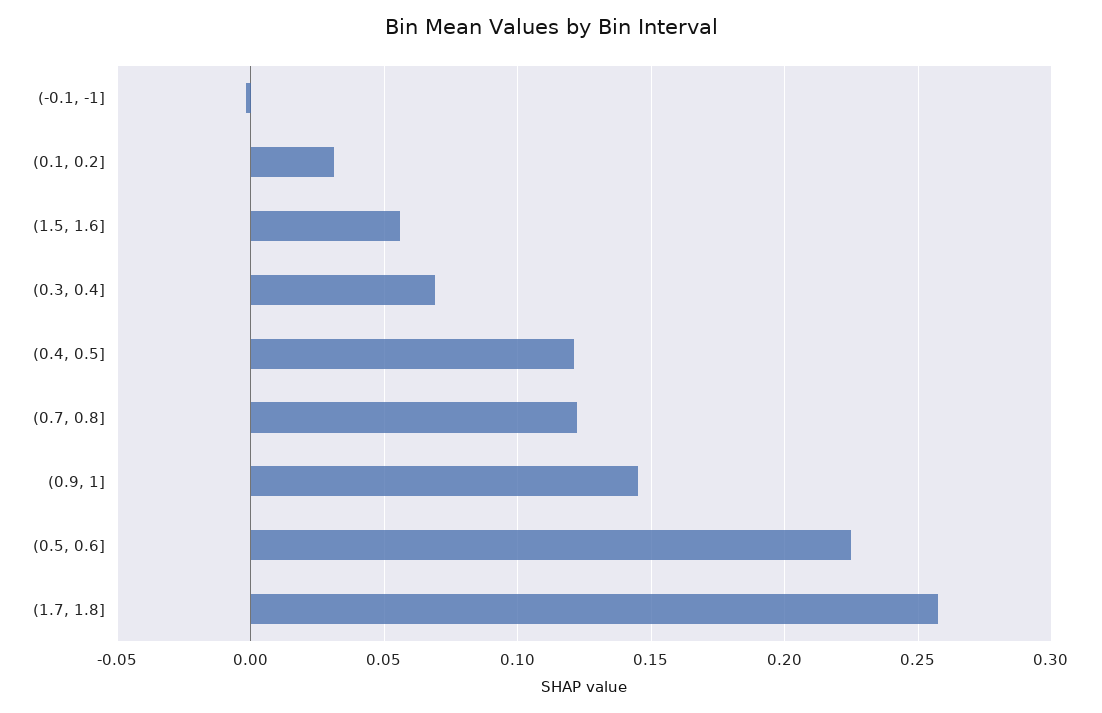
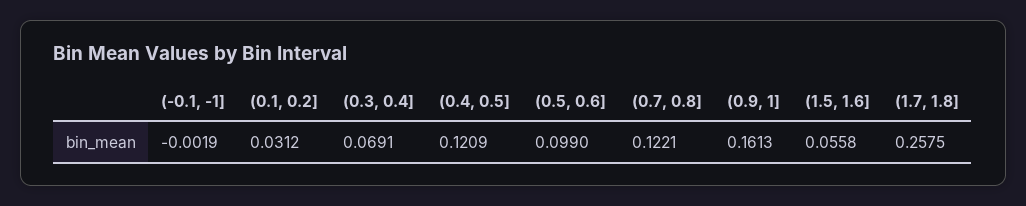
  {
    "(-0.1, -1]": -0.0019,
    "(0.1, 0.2]": 0.0312,
    "(1.5, 1.6]": 0.0558,
    "(0.3, 0.4]": 0.0691,
    "(0.4, 0.5]": 0.1209,
    "(0.7, 0.8]": 0.1221,
-   "(0.9, 1]": 0.145,
+   "(0.9, 1]": 0.1613,
-   "(0.5, 0.6]": 0.225,
+   "(0.5, 0.6]": 0.099,
    "(1.7, 1.8]": 0.2575
  }

